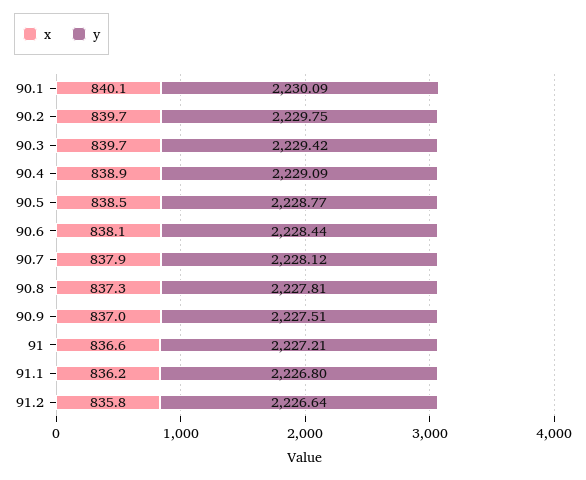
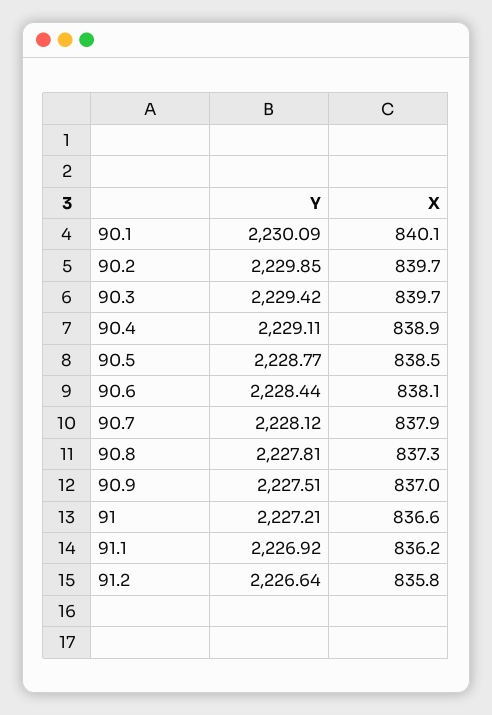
  {
    "x": {
      "90.1": 840.1,
      "90.2": 839.7,
      "90.3": 839.7,
      "90.4": 838.9,
      "90.5": 838.5,
      "90.6": 838.1,
      "90.7": 837.9,
      "90.8": 837.3,
      "90.9": 837,
      "91": 836.6,
      "91.1": 836.2,
      "91.2": 835.8
    },
    "y": {
      "90.1": 2230.09,
-     "90.2": 2229.75,
+     "90.2": 2229.85,
      "90.3": 2229.42,
-     "90.4": 2229.09,
+     "90.4": 2229.11,
      "90.5": 2228.77,
      "90.6": 2228.44,
      "90.7": 2228.12,
      "90.8": 2227.81,
      "90.9": 2227.51,
      "91": 2227.21,
-     "91.1": 2226.8,
+     "91.1": 2226.92,
      "91.2": 2226.64
    }
  }

